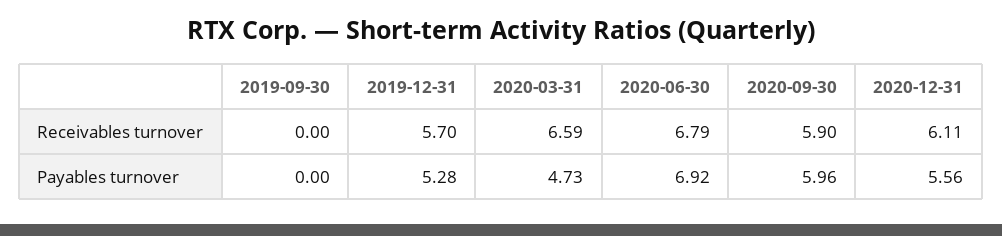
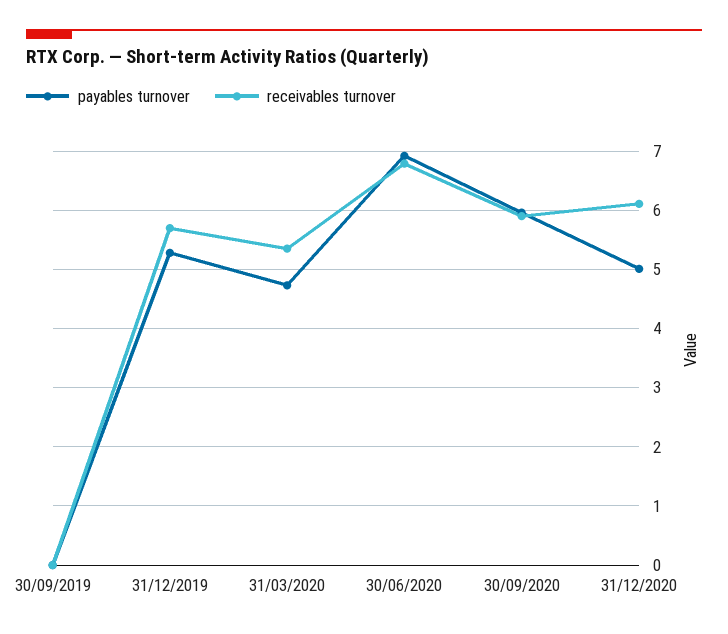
  {
    "Receivables turnover": {
      "2019-09-30": 0,
      "2019-12-31": 5.7,
-     "2020-03-31": 6.59,
+     "2020-03-31": 5.4,
      "2020-06-30": 6.79,
      "2020-09-30": 5.9,
      "2020-12-31": 6.11
    },
    "Payables turnover": {
      "2019-09-30": 0,
      "2019-12-31": 5.28,
      "2020-03-31": 4.73,
      "2020-06-30": 6.92,
      "2020-09-30": 5.96,
-     "2020-12-31": 5.56
+     "2020-12-31": 5
    }
  }

